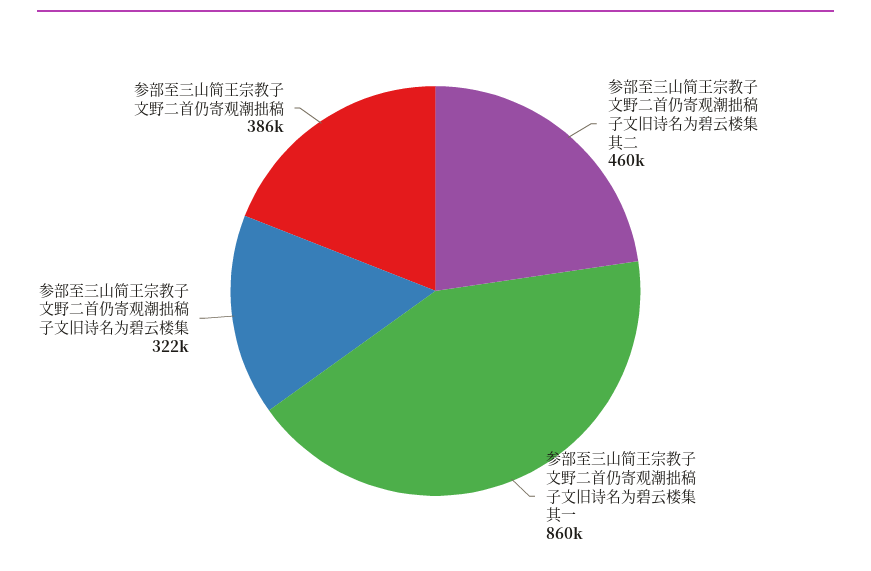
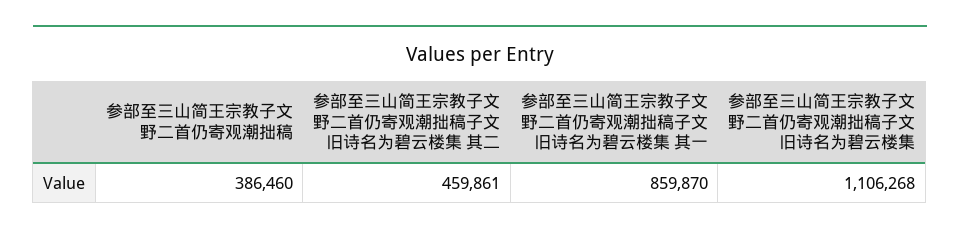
  {
    "参部至三山简王宗教子文野二首仍寄观潮拙稿子文旧诗名为碧云楼集 其二": 459861,
    "参部至三山简王宗教子文野二首仍寄观潮拙稿子文旧诗名为碧云楼集 其一": 859870,
-   "参部至三山简王宗教子文野二首仍寄观潮拙稿子文旧诗名为碧云楼集": 322000,
+   "参部至三山简王宗教子文野二首仍寄观潮拙稿子文旧诗名为碧云楼集": 1106268,
    "参部至三山简王宗教子文野二首仍寄观潮拙稿": 386460
  }

